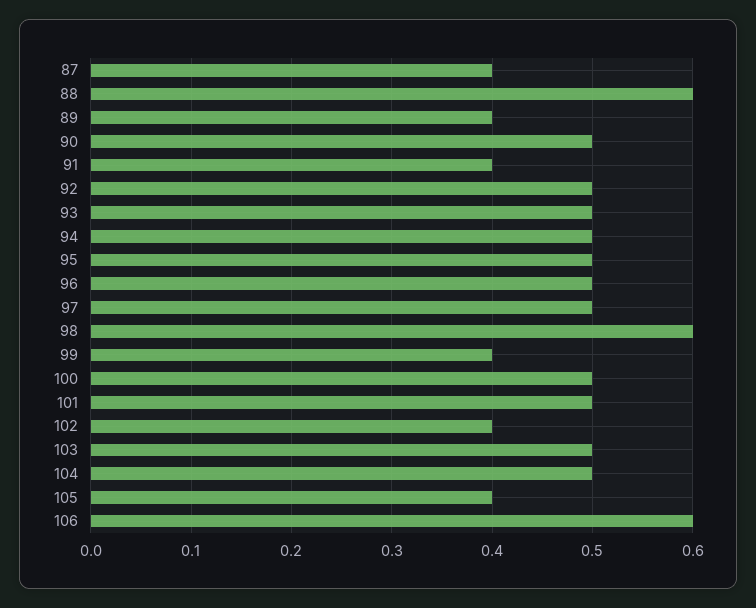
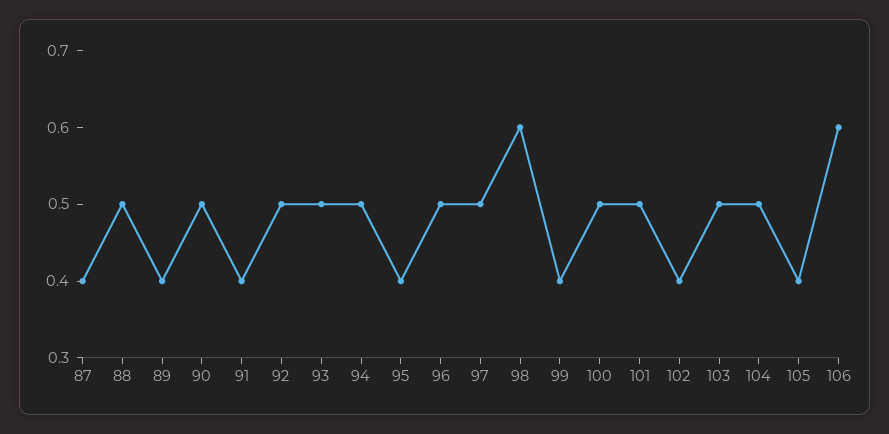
  {
    "87": 0.4,
-   "88": 0.6,
+   "88": 0.5,
    "89": 0.4,
    "90": 0.5,
    "91": 0.4,
    "92": 0.5,
    "93": 0.5,
    "94": 0.5,
-   "95": 0.5,
+   "95": 0.4,
    "96": 0.5,
    "97": 0.5,
    "98": 0.6,
    "99": 0.4,
    "100": 0.5,
    "101": 0.5,
    "102": 0.4,
    "103": 0.5,
    "104": 0.5,
    "105": 0.4,
    "106": 0.6
  }

